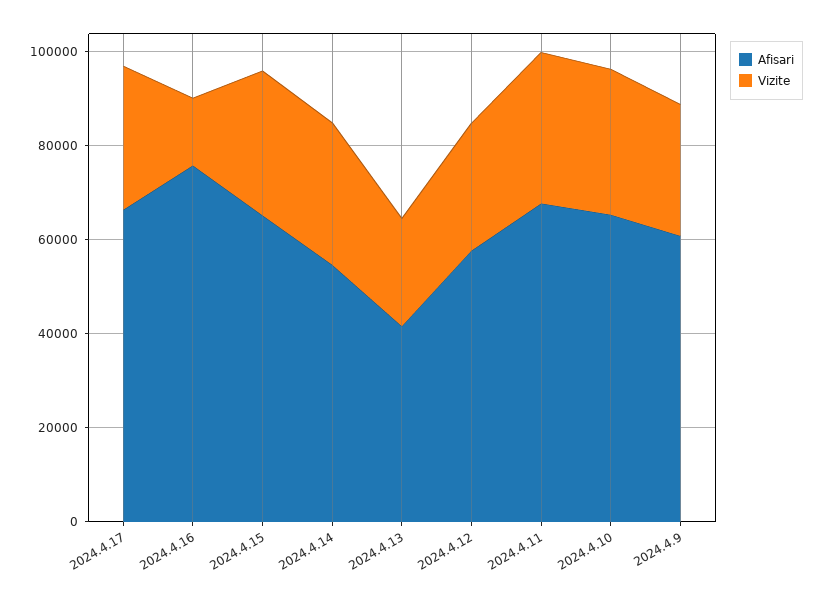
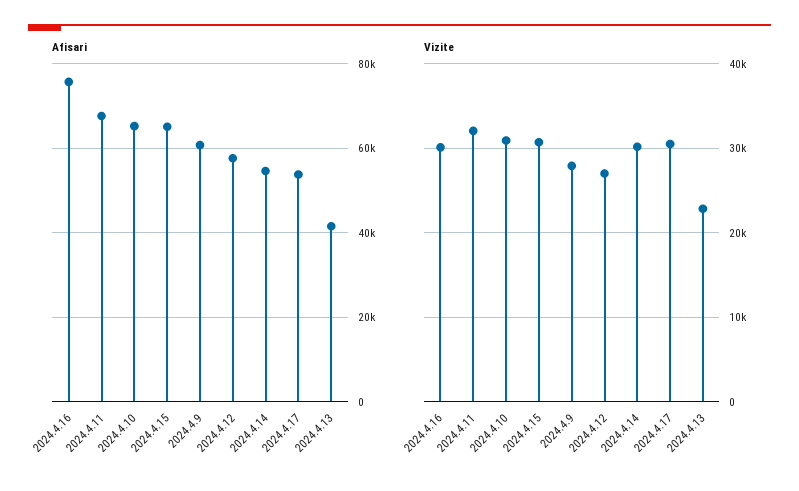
  {
    "Afisari": {
-     "2024.4.17": 65000,
+     "2024.4.17": 54000,
      "2024.4.16": 76000,
      "2024.4.15": 66000,
      "2024.4.14": 54000,
      "2024.4.13": 42000,
      "2024.4.12": 58000,
      "2024.4.11": 68000,
      "2024.4.10": 66000,
      "2024.4.9": 60000
    },
    "Vizite": {
      "2024.4.17": 31000,
-     "2024.4.16": 15000,
+     "2024.4.16": 30000,
      "2024.4.15": 31000,
      "2024.4.14": 30000,
      "2024.4.13": 23000,
      "2024.4.12": 27000,
      "2024.4.11": 32000,
      "2024.4.10": 31000,
      "2024.4.9": 28000
    }
  }

